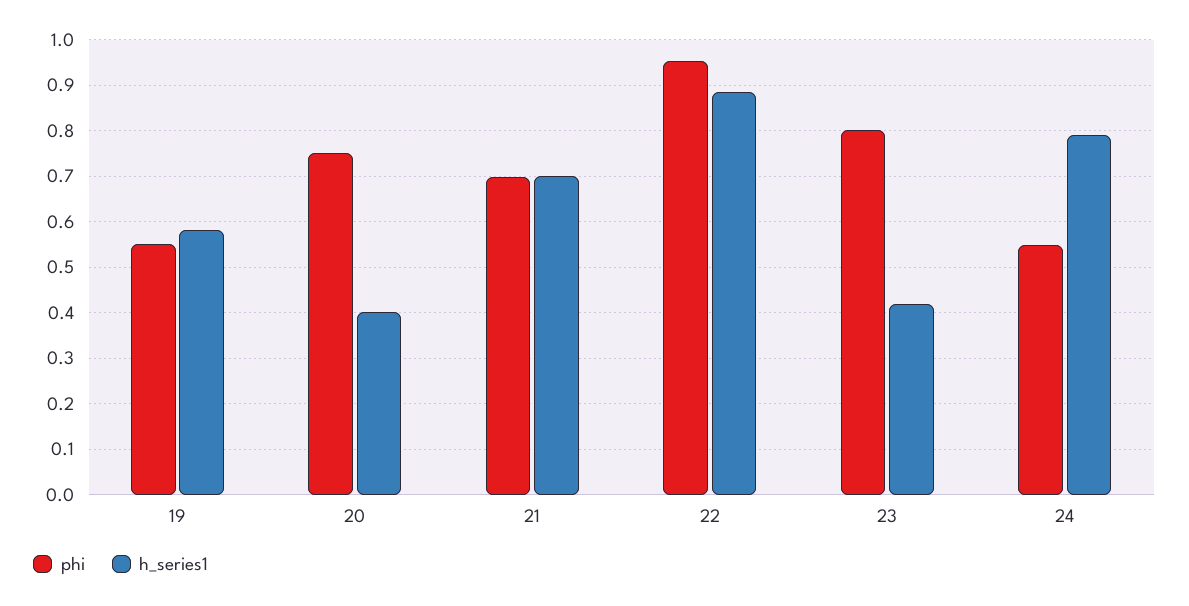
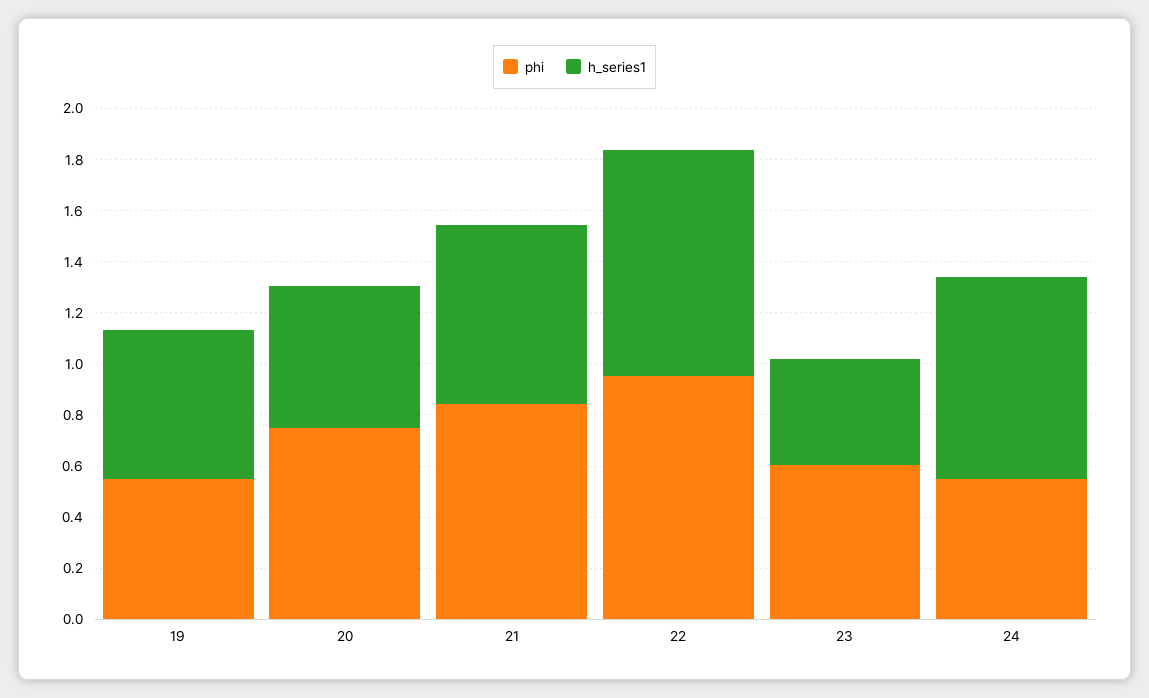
  {
    "phi": {
      "19": 0.56,
      "20": 0.76,
-     "21": 0.7,
+     "21": 0.85,
      "22": 0.96,
-     "23": 0.8,
+     "23": 0.6,
      "24": 0.54
    },
    "h_series1": {
      "19": 0.58,
-     "20": 0.4,
+     "20": 0.55,
      "21": 0.7,
      "22": 0.88,
      "23": 0.42,
      "24": 0.8
    }
  }

